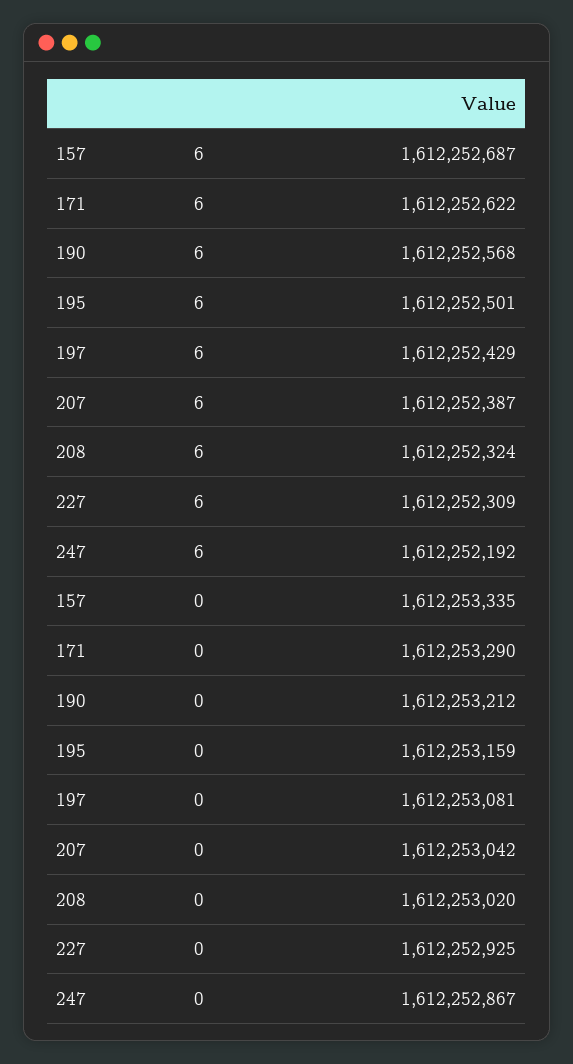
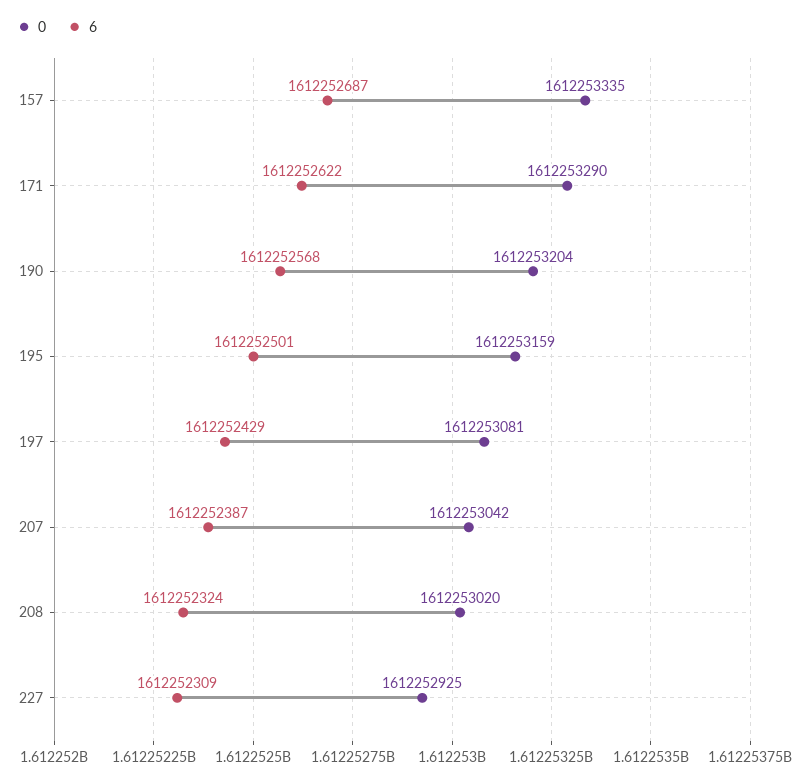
  {
    "6": {
      "157": 1612252687,
      "171": 1612252622,
      "190": 1612252568,
      "195": 1612252501,
      "197": 1612252429,
      "207": 1612252387,
      "208": 1612252324,
-     "227": 1612252309,
+     "227": 1612252309
-     "247": 1612252192
    },
    "0": {
      "157": 1612253335,
      "171": 1612253290,
-     "190": 1612253212,
+     "190": 1612253204,
      "195": 1612253159,
      "197": 1612253081,
      "207": 1612253042,
      "208": 1612253020,
-     "227": 1612252925,
+     "227": 1612252925
-     "247": 1612252867
    }
  }

